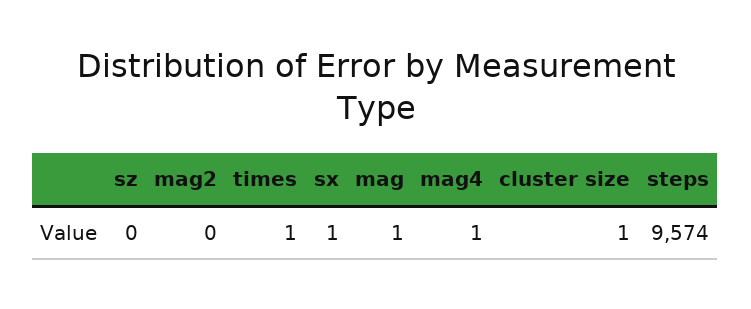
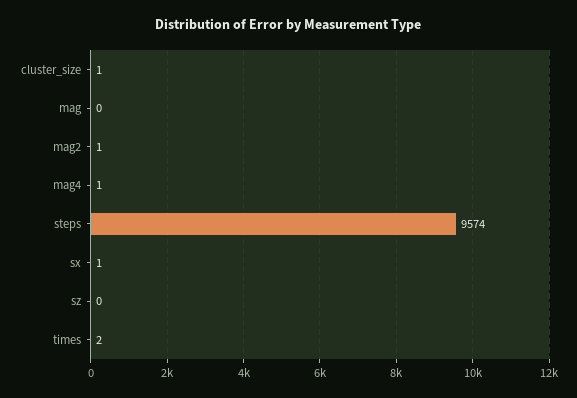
  {
    "sz": 0,
-   "mag2": 0,
+   "mag2": 1,
-   "times": 1,
+   "times": 2,
    "sx": 1,
-   "mag": 1,
+   "mag": 0,
    "mag4": 1,
    "cluster size": 1,
    "steps": 9574
  }

